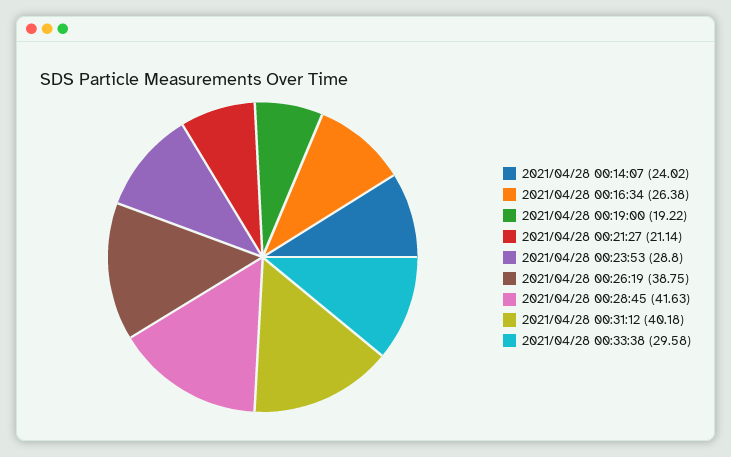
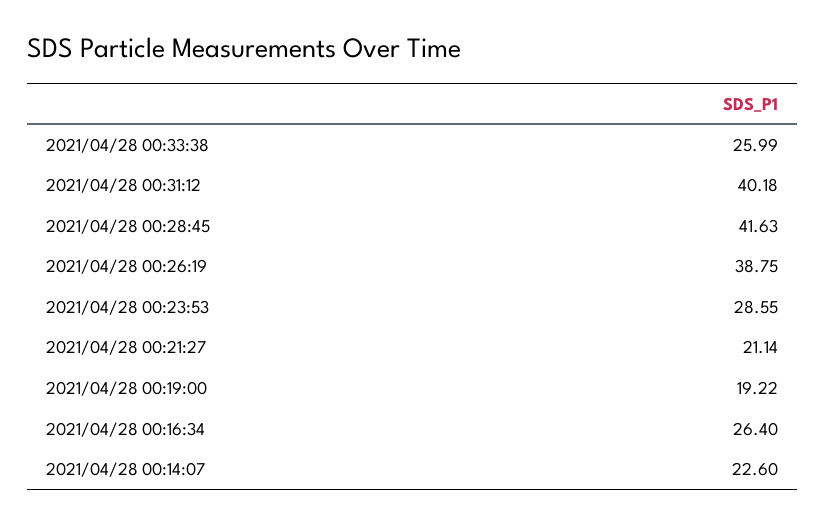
  {
-   "2021/04/28 00:14:07": 24.02,
+   "2021/04/28 00:14:07": 22.6,
-   "2021/04/28 00:16:34": 26.38,
+   "2021/04/28 00:16:34": 26.4,
    "2021/04/28 00:19:00": 19.22,
    "2021/04/28 00:21:27": 21.14,
-   "2021/04/28 00:23:53": 28.8,
+   "2021/04/28 00:23:53": 28.55,
    "2021/04/28 00:26:19": 38.75,
    "2021/04/28 00:28:45": 41.63,
    "2021/04/28 00:31:12": 40.18,
-   "2021/04/28 00:33:38": 29.58
+   "2021/04/28 00:33:38": 25.99
  }

